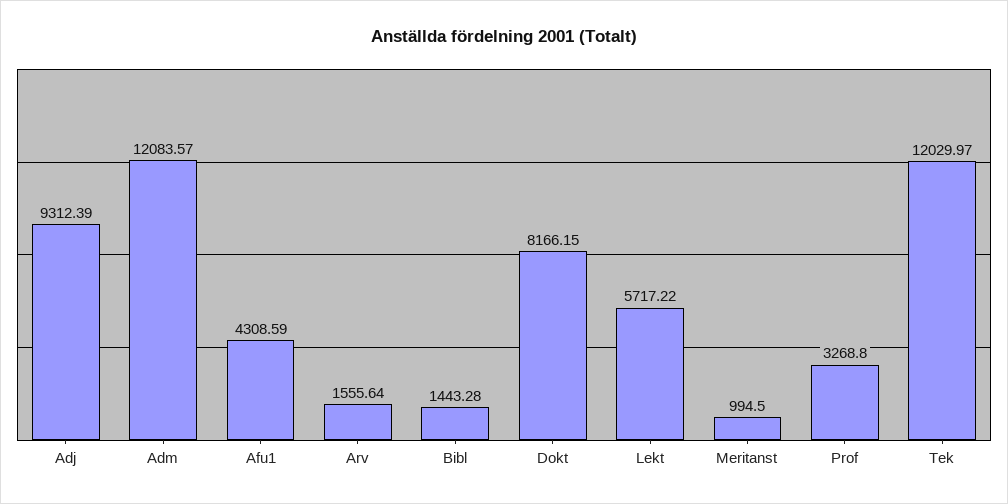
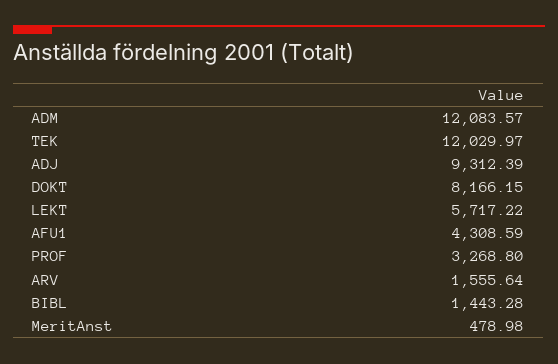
  {
    "Adj": 9312.39,
    "Adm": 12083.57,
    "Afu1": 4308.59,
    "Arv": 1555.64,
    "Bibl": 1443.28,
    "Dokt": 8166.15,
    "Lekt": 5717.22,
-   "Meritanst": 994.5,
+   "Meritanst": 478.98,
    "Prof": 3268.8,
    "Tek": 12029.97
  }

